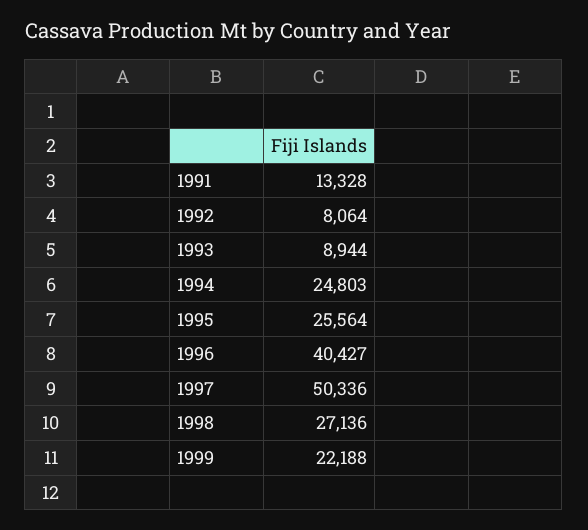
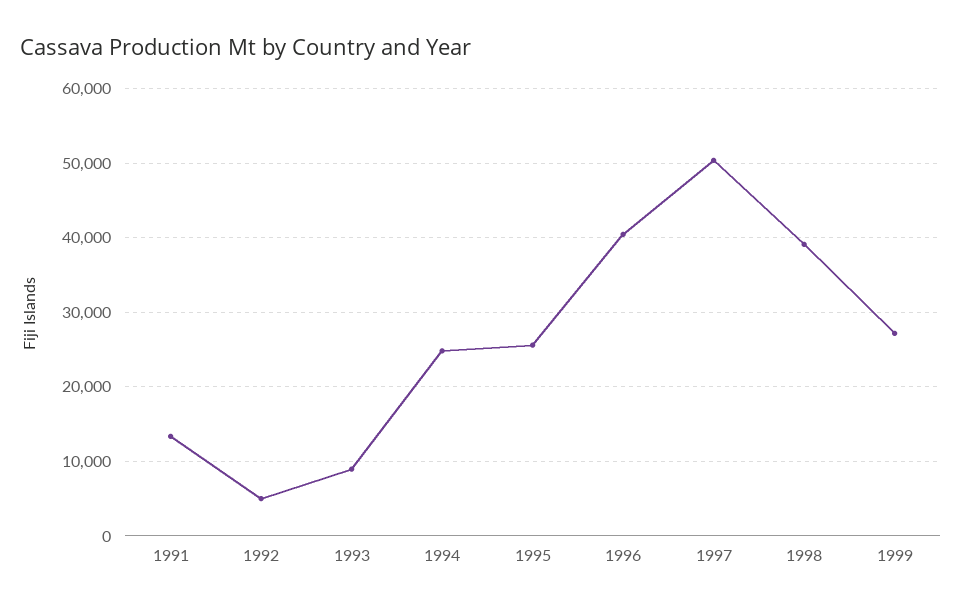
  {
    "1991": 13328,
-   "1992": 8064,
+   "1992": 5000,
    "1993": 8944,
    "1994": 24803,
    "1995": 25564,
    "1996": 40427,
    "1997": 50336,
-   "1998": 27136,
+   "1998": 39000,
-   "1999": 22188
+   "1999": 27000
  }

